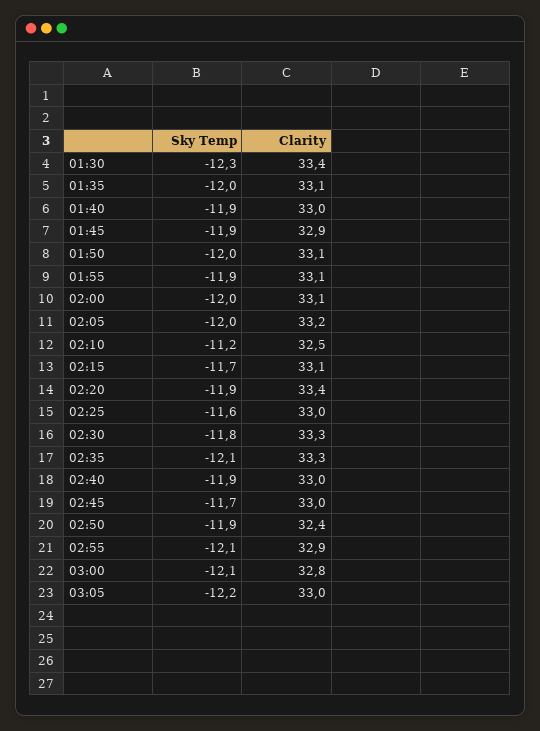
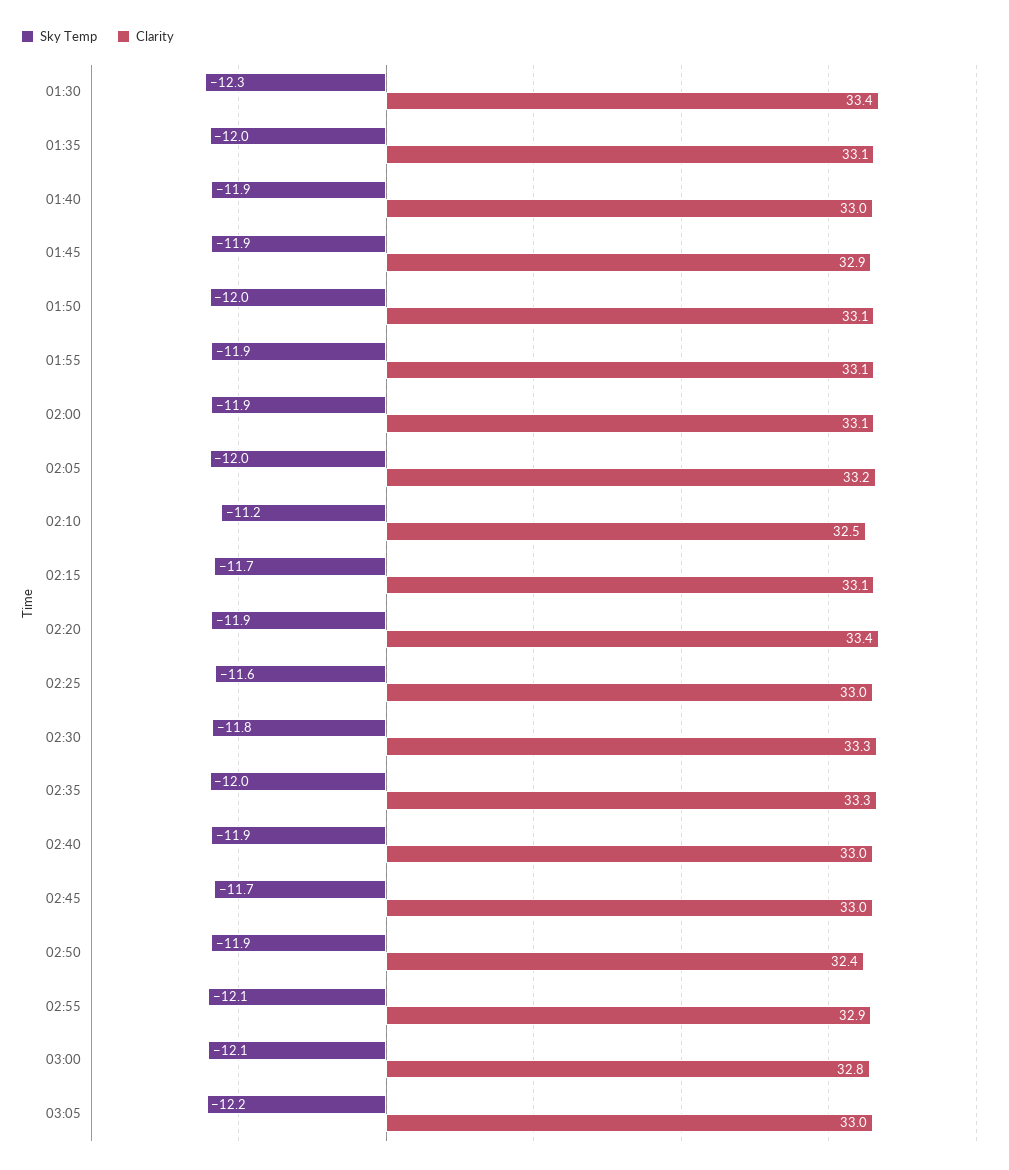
  {
    "Sky Temp": {
      "01:30": -12.3,
      "01:35": -12,
      "01:40": -11.9,
      "01:45": -11.9,
      "01:50": -12,
      "01:55": -11.9,
-     "02:00": -12,
+     "02:00": -11.9,
      "02:05": -12,
      "02:10": -11.2,
      "02:15": -11.7,
      "02:20": -11.9,
      "02:25": -11.6,
      "02:30": -11.8,
-     "02:35": -12.1,
+     "02:35": -12,
      "02:40": -11.9,
      "02:45": -11.7,
      "02:50": -11.9,
      "02:55": -12.1,
      "03:00": -12.1,
      "03:05": -12.2
    },
    "Clarity": {
      "01:30": 33.4,
      "01:35": 33.1,
      "01:40": 33,
      "01:45": 32.9,
      "01:50": 33.1,
      "01:55": 33.1,
      "02:00": 33.1,
      "02:05": 33.2,
      "02:10": 32.5,
      "02:15": 33.1,
      "02:20": 33.4,
      "02:25": 33,
      "02:30": 33.3,
      "02:35": 33.3,
      "02:40": 33,
      "02:45": 33,
      "02:50": 32.4,
      "02:55": 32.9,
      "03:00": 32.8,
      "03:05": 33
    }
  }

